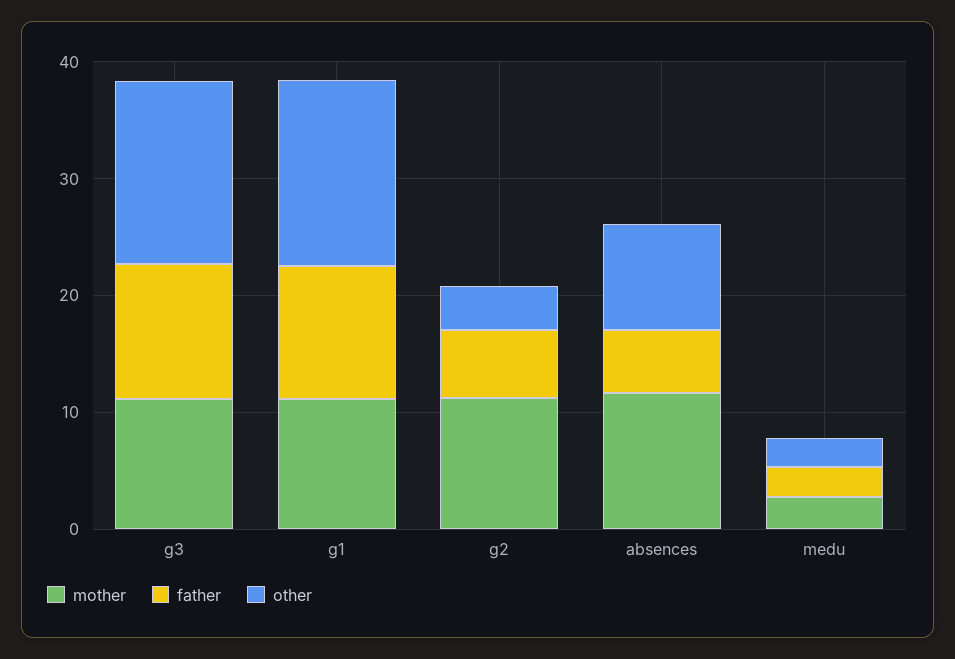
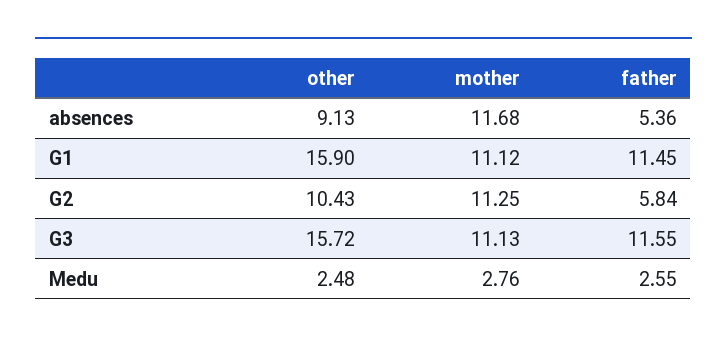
  {
    "mother": {
      "g3": 11.13,
      "g1": 11.12,
      "g2": 11.25,
      "absences": 11.68,
      "medu": 2.76
    },
    "father": {
      "g3": 11.55,
      "g1": 11.45,
      "g2": 5.84,
      "absences": 5.36,
      "medu": 2.55
    },
    "other": {
      "g3": 15.72,
      "g1": 15.9,
-     "g2": 4,
+     "g2": 10.43,
      "absences": 9.13,
      "medu": 2.48
    }
  }

